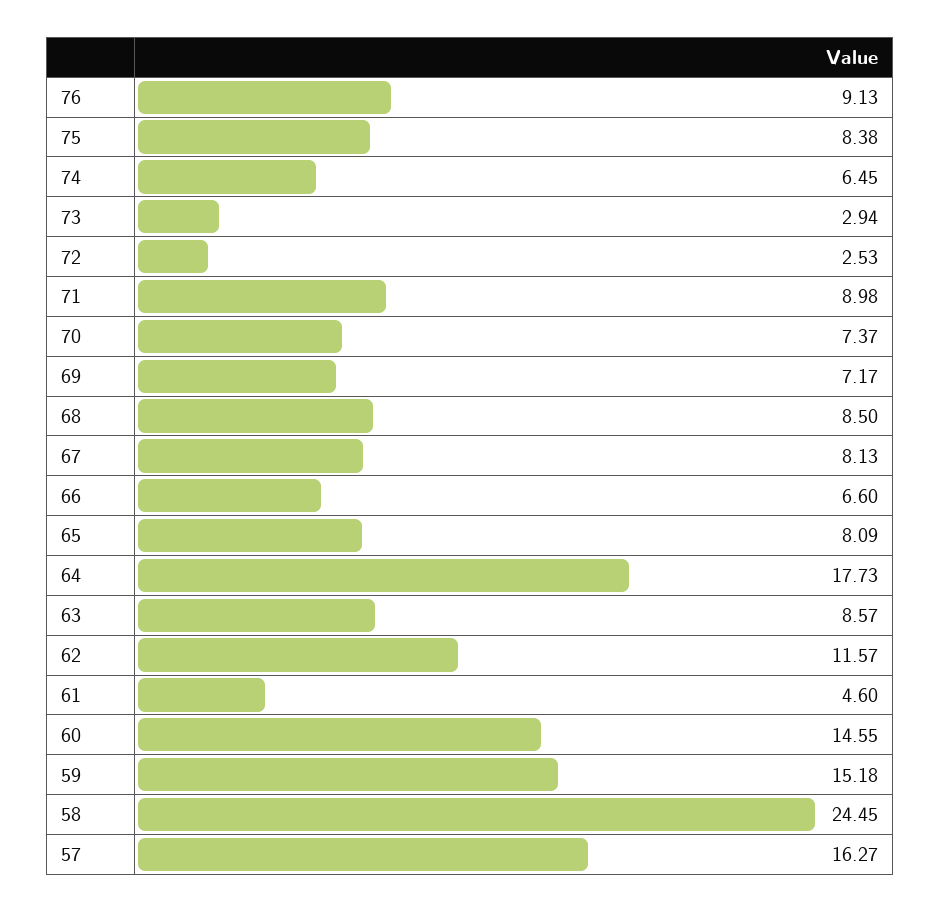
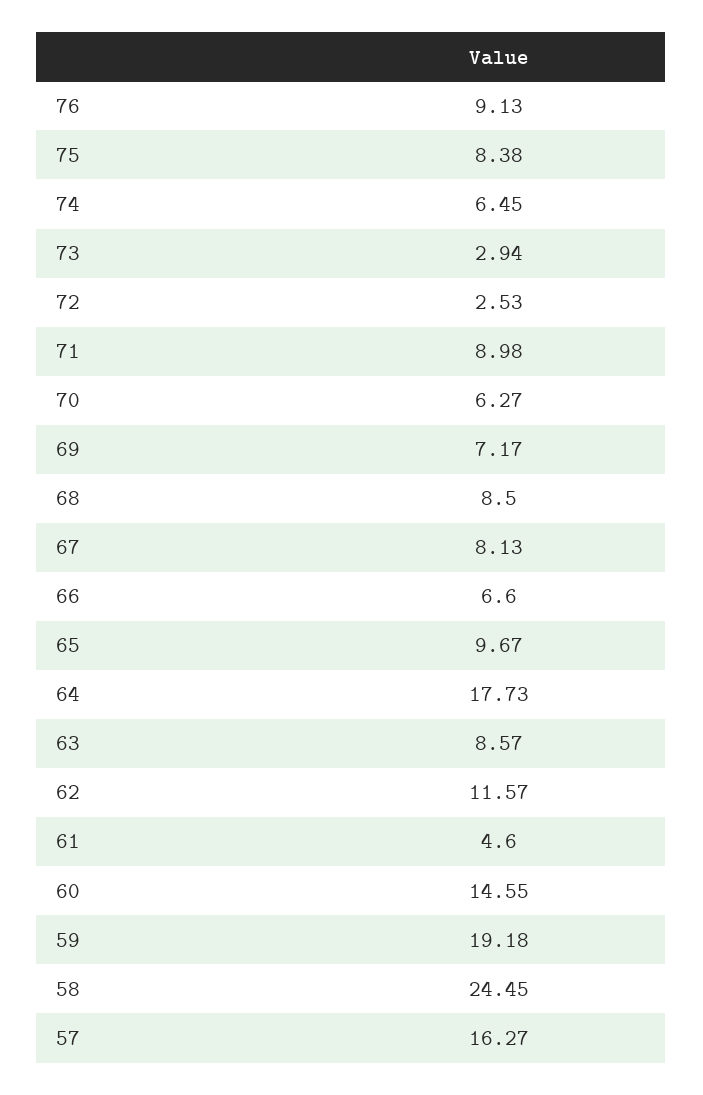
  {
    "76": 9.13,
    "75": 8.38,
    "74": 6.45,
    "73": 2.94,
    "72": 2.53,
    "71": 8.98,
-   "70": 7.37,
+   "70": 6.27,
    "69": 7.17,
    "68": 8.5,
    "67": 8.13,
    "66": 6.6,
-   "65": 8.09,
+   "65": 9.67,
    "64": 17.73,
    "63": 8.57,
    "62": 11.57,
    "61": 4.6,
    "60": 14.55,
-   "59": 15.18,
+   "59": 19.18,
    "58": 24.45,
    "57": 16.27
  }

